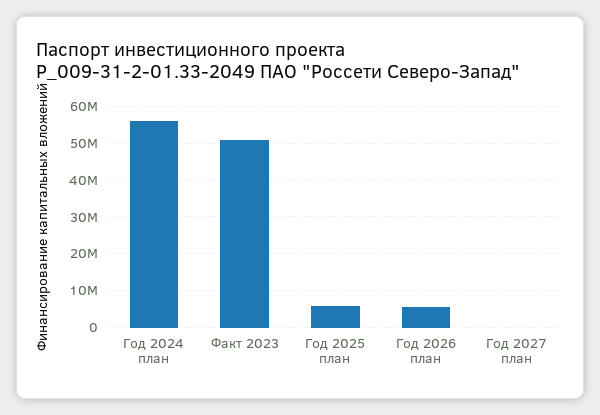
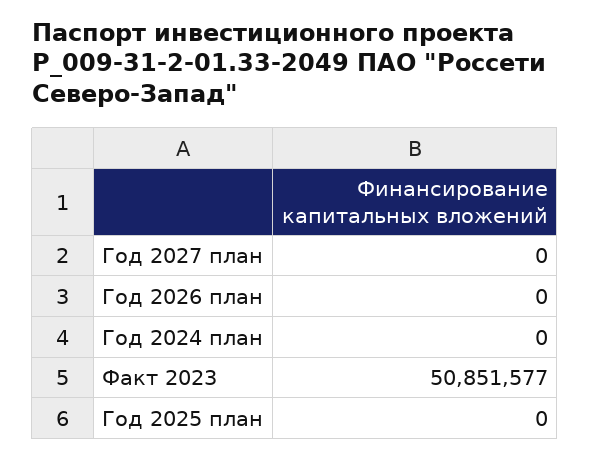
  {
-   "Год 2024 план": 56000000,
+   "Год 2024 план": 0,
    "Факт 2023": 50851577,
-   "Год 2025 план": 6000000,
+   "Год 2025 план": 0,
-   "Год 2026 план": 6000000,
+   "Год 2026 план": 0,
    "Год 2027 план": 0
  }

